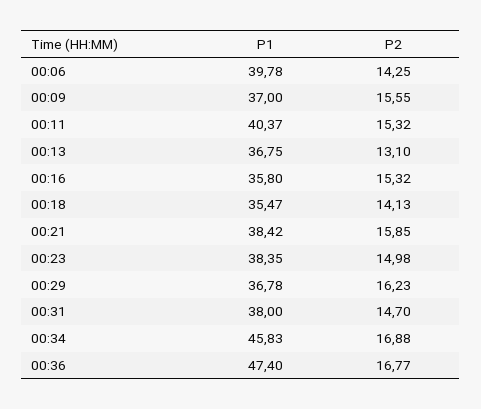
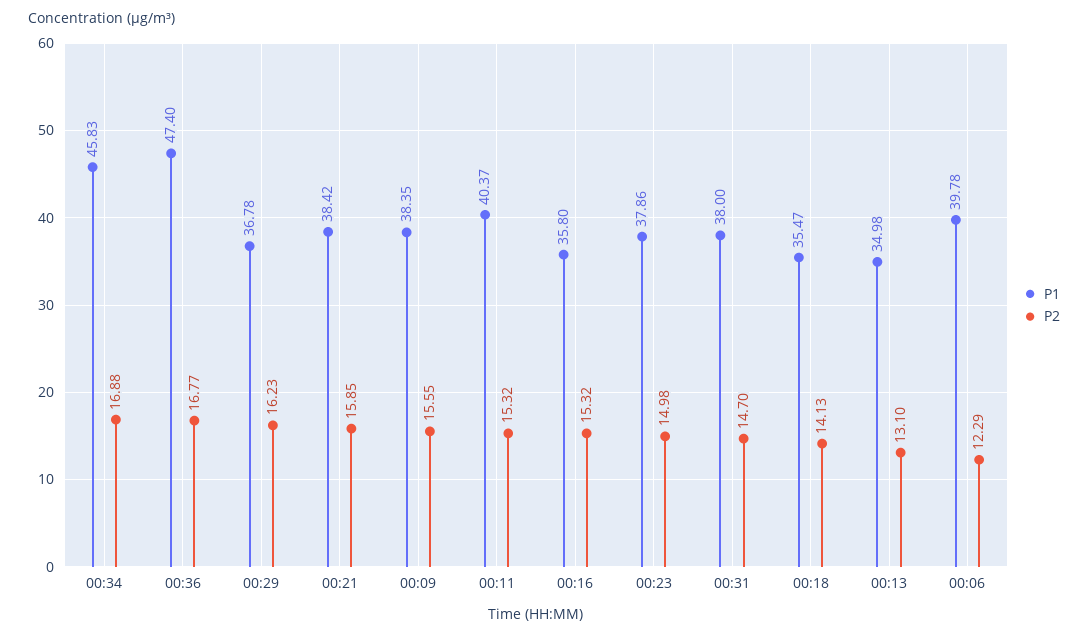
  {
    "P1": {
      "00:06": 39.78,
-     "00:09": 37,
+     "00:09": 38.35,
      "00:11": 40.37,
-     "00:13": 36.75,
+     "00:13": 34.98,
      "00:16": 35.8,
      "00:18": 35.47,
      "00:21": 38.42,
-     "00:23": 38.35,
+     "00:23": 37.86,
      "00:29": 36.78,
      "00:31": 38,
      "00:34": 45.83,
      "00:36": 47.4
    },
    "P2": {
-     "00:06": 14.25,
+     "00:06": 12.29,
      "00:09": 15.55,
      "00:11": 15.32,
      "00:13": 13.1,
      "00:16": 15.32,
      "00:18": 14.13,
      "00:21": 15.85,
      "00:23": 14.98,
      "00:29": 16.23,
      "00:31": 14.7,
      "00:34": 16.88,
      "00:36": 16.77
    }
  }

